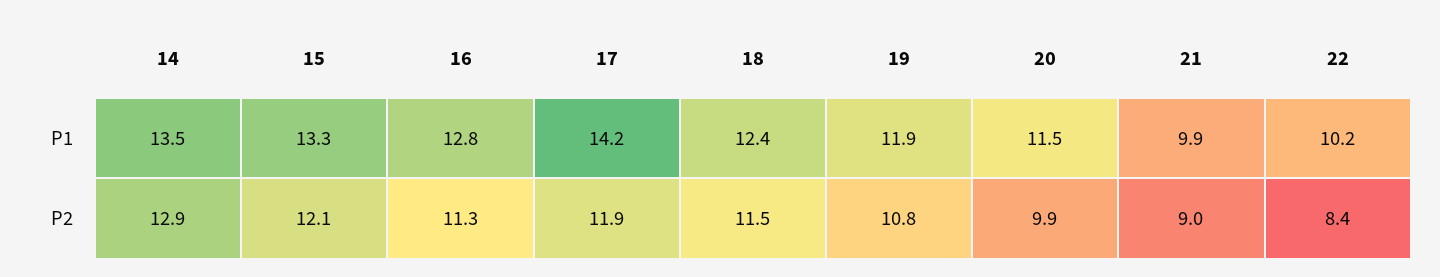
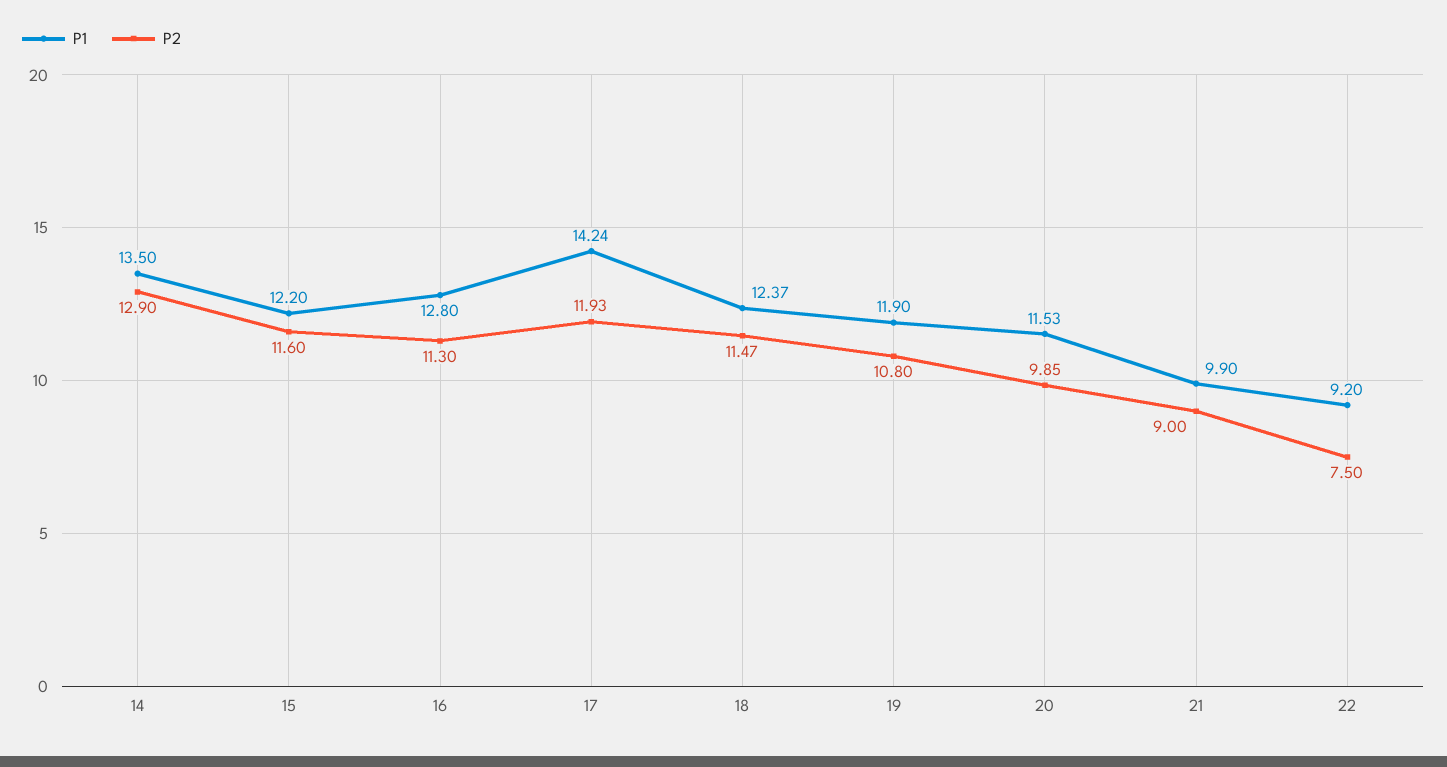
  {
    "P1": {
      "14": 13.5,
-     "15": 13.3,
+     "15": 12.2,
      "16": 12.8,
      "17": 14.24,
      "18": 12.37,
      "19": 11.9,
      "20": 11.53,
      "21": 9.9,
-     "22": 10.2
+     "22": 9.2
    },
    "P2": {
      "14": 12.9,
-     "15": 12.1,
+     "15": 11.6,
      "16": 11.3,
      "17": 11.93,
      "18": 11.47,
      "19": 10.8,
      "20": 9.85,
      "21": 9,
-     "22": 8.4
+     "22": 7.5
    }
  }

